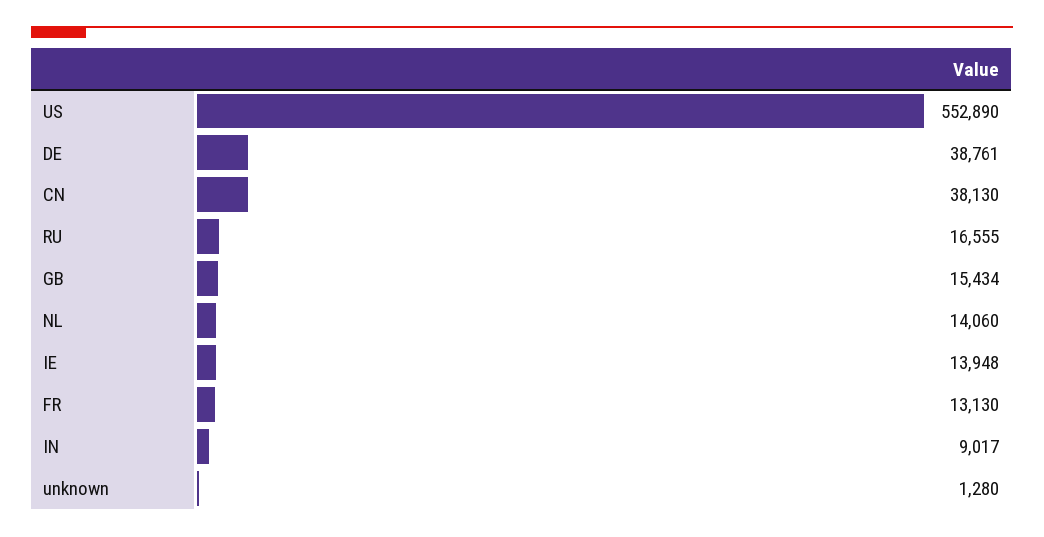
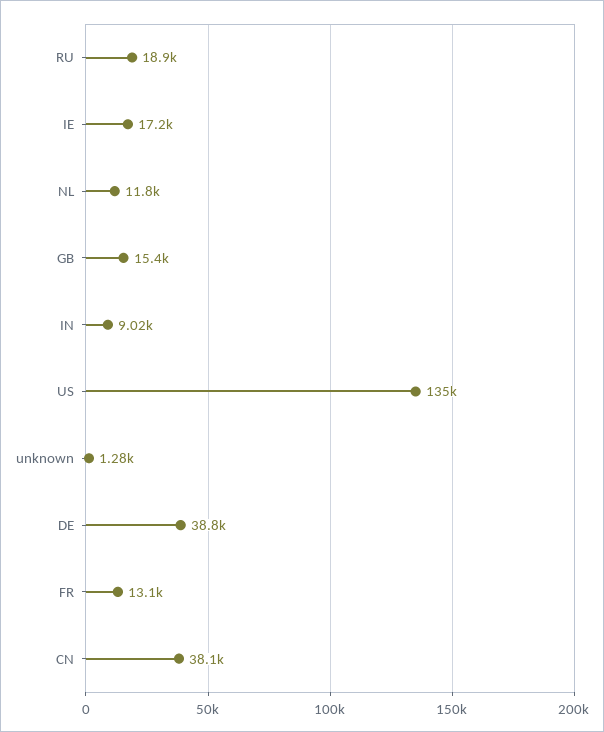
  {
-   "US": 552890,
+   "US": 135000,
    "DE": 38761,
    "CN": 38130,
-   "RU": 16555,
+   "RU": 18900,
    "GB": 15434,
-   "NL": 14060,
+   "NL": 11800,
-   "IE": 13948,
+   "IE": 17200,
    "FR": 13130,
    "IN": 9017,
    "unknown": 1280
  }

